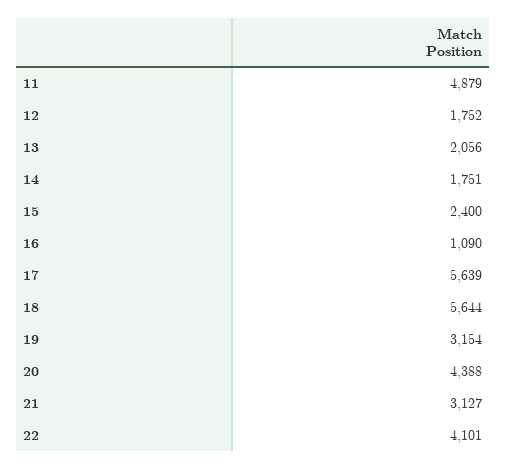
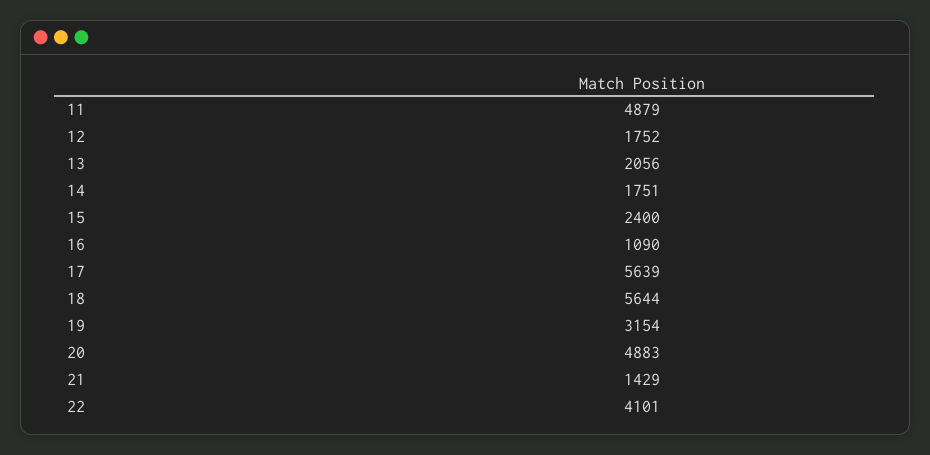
  {
    "11": 4879,
    "12": 1752,
    "13": 2056,
    "14": 1751,
    "15": 2400,
    "16": 1090,
    "17": 5639,
    "18": 5644,
    "19": 3154,
-   "20": 4388,
+   "20": 4883,
-   "21": 3127,
+   "21": 1429,
    "22": 4101
  }

